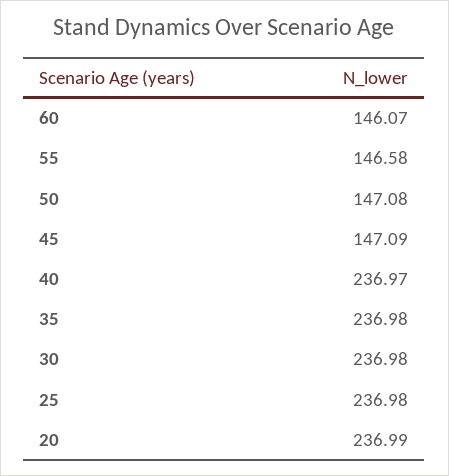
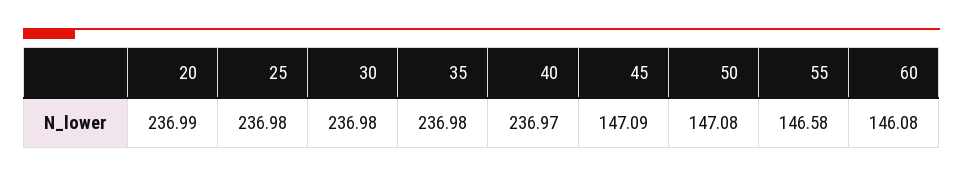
  {
-   "60": 146.07,
+   "60": 146.08,
    "55": 146.58,
    "50": 147.08,
    "45": 147.09,
    "40": 236.97,
    "35": 236.98,
    "30": 236.98,
    "25": 236.98,
    "20": 236.99
  }

